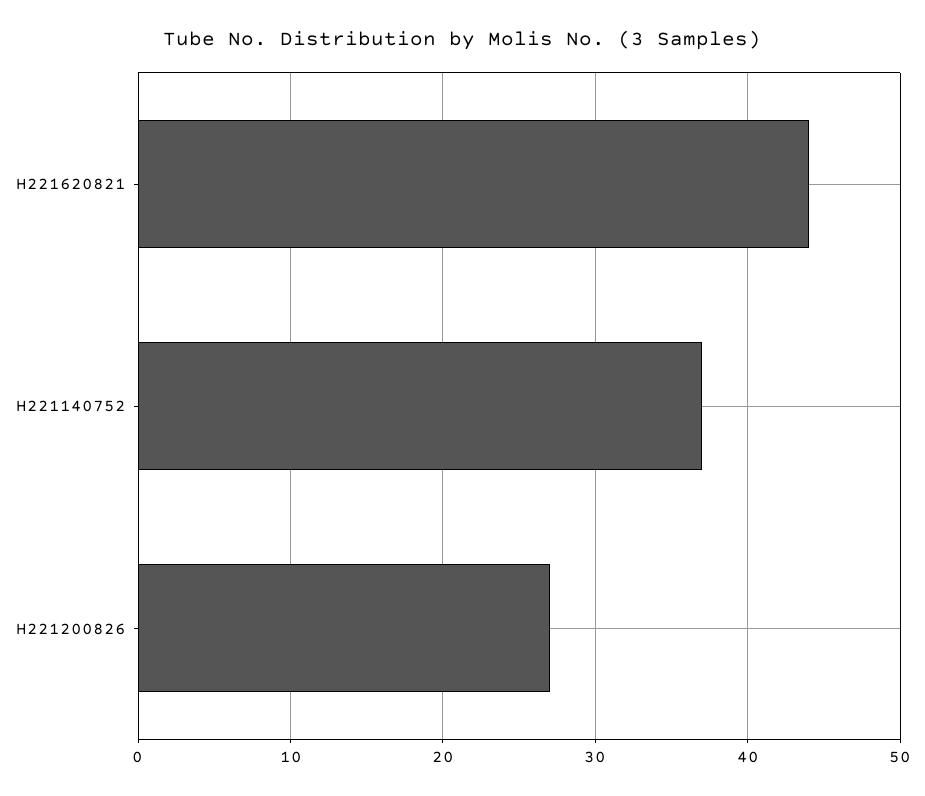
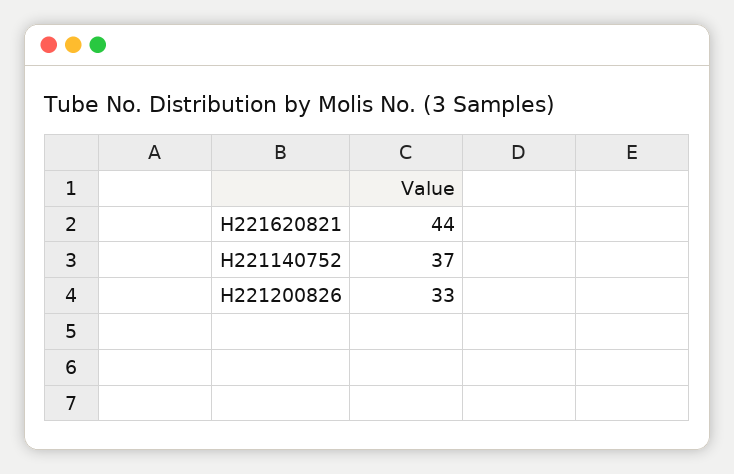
  {
    "H221620821": 44,
    "H221140752": 37,
-   "H221200826": 27
+   "H221200826": 33
  }

